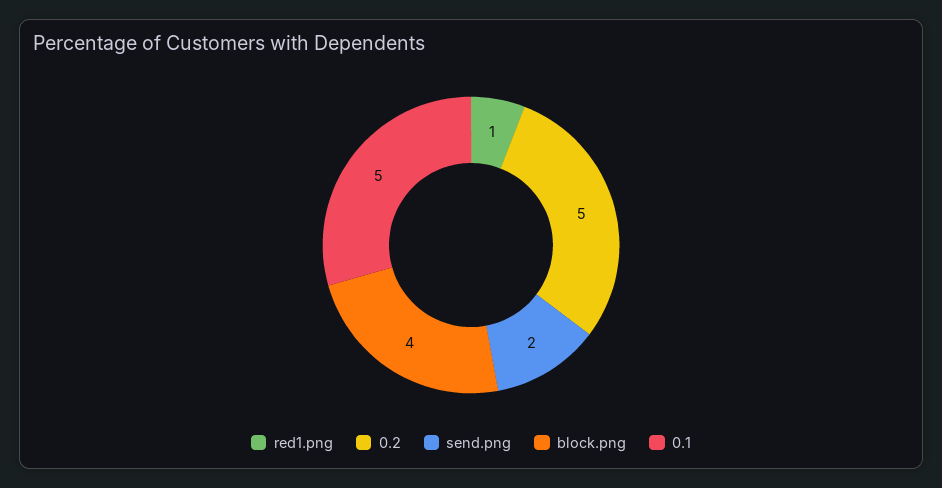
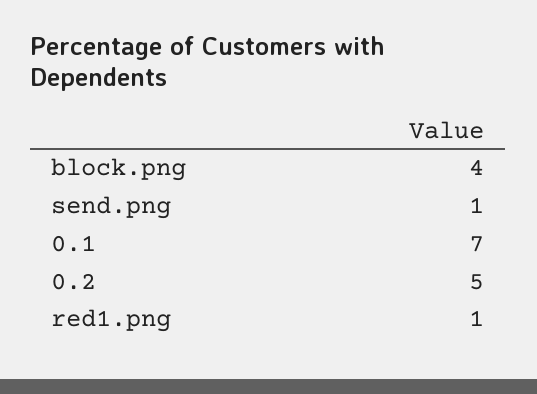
  {
    "red1.png": 1,
    "0.2": 5,
-   "send.png": 2,
+   "send.png": 1,
    "block.png": 4,
-   "0.1": 5
+   "0.1": 7
  }

